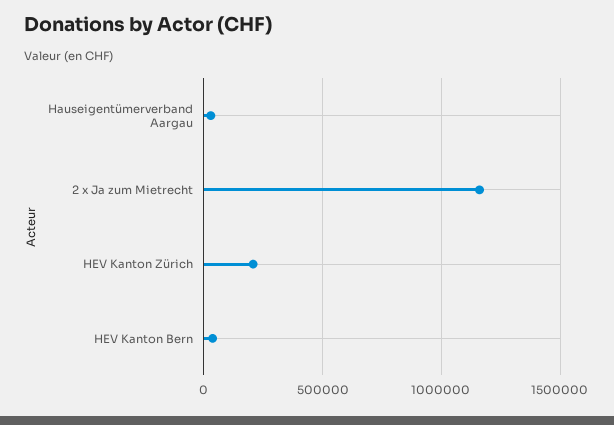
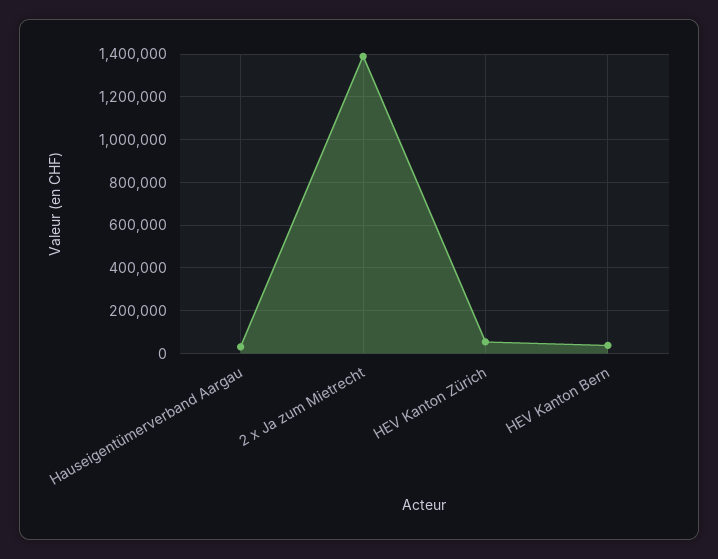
  {
    "Hauseigentümerverband Aargau": 50000,
-   "2 x Ja zum Mietrecht": 1150000,
+   "2 x Ja zum Mietrecht": 1400000,
-   "HEV Kanton Zürich": 200000,
+   "HEV Kanton Zürich": 50000,
    "HEV Kanton Bern": 50000
  }

